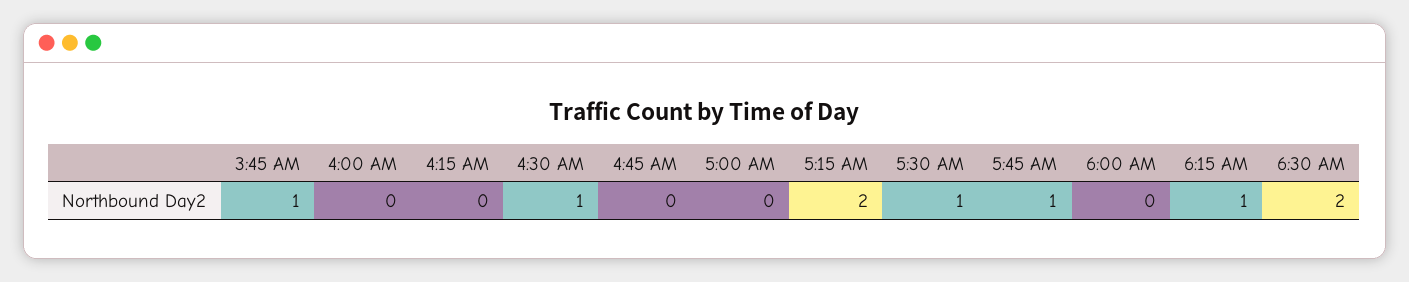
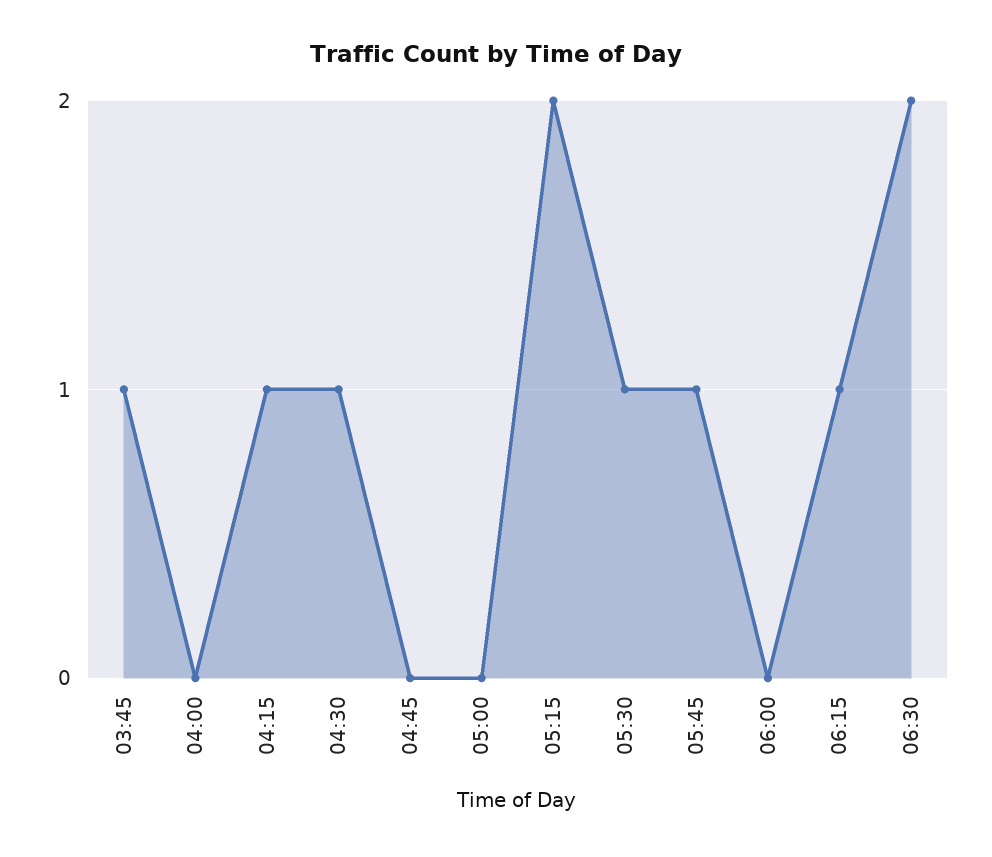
  {
    "3:45 AM": 1,
    "4:00 AM": 0,
-   "4:15 AM": 0,
+   "4:15 AM": 1,
    "4:30 AM": 1,
    "4:45 AM": 0,
    "5:00 AM": 0,
    "5:15 AM": 2,
    "5:30 AM": 1,
    "5:45 AM": 1,
    "6:00 AM": 0,
    "6:15 AM": 1,
    "6:30 AM": 2
  }

